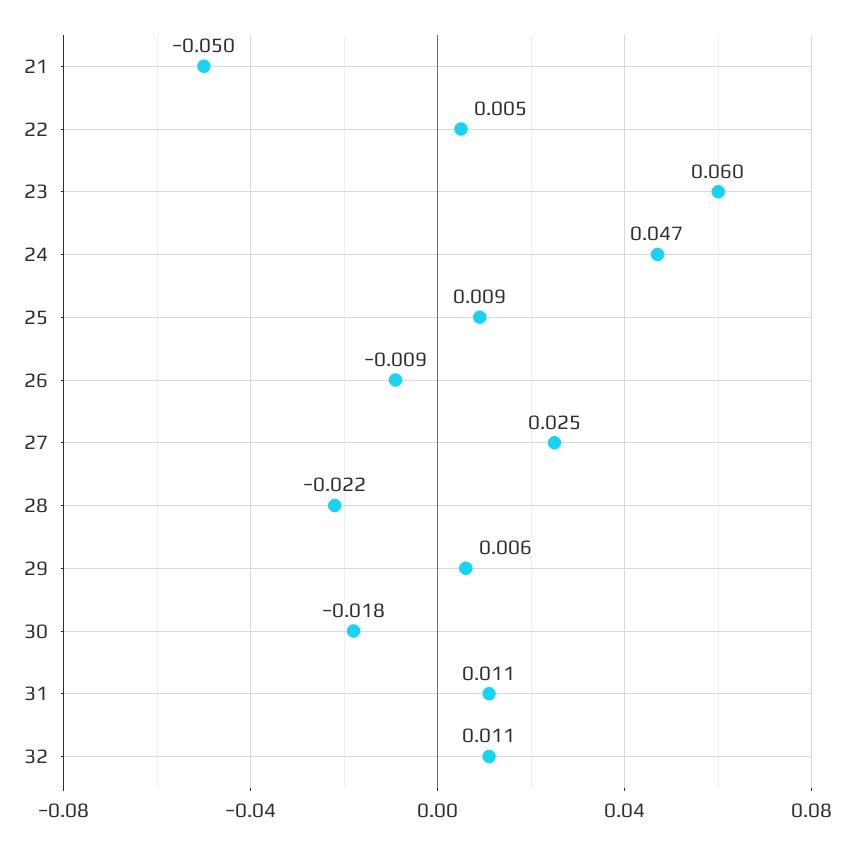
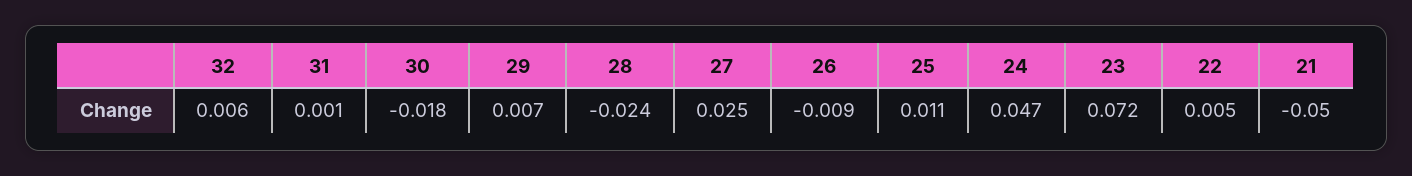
  {
    "21": -0.05,
    "22": 0.005,
-   "23": 0.06,
+   "23": 0.072,
    "24": 0.047,
-   "25": 0.009,
+   "25": 0.011,
    "26": -0.009,
    "27": 0.025,
-   "28": -0.022,
+   "28": -0.024,
-   "29": 0.006,
+   "29": 0.007,
    "30": -0.018,
-   "31": 0.011,
+   "31": 0.001,
-   "32": 0.011
+   "32": 0.006
  }

